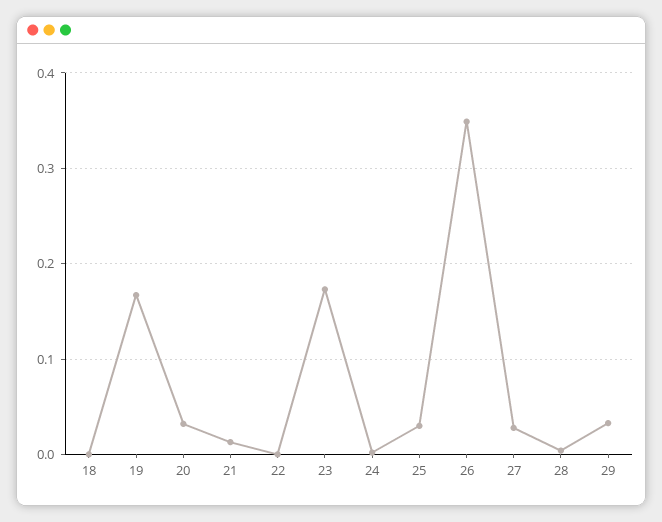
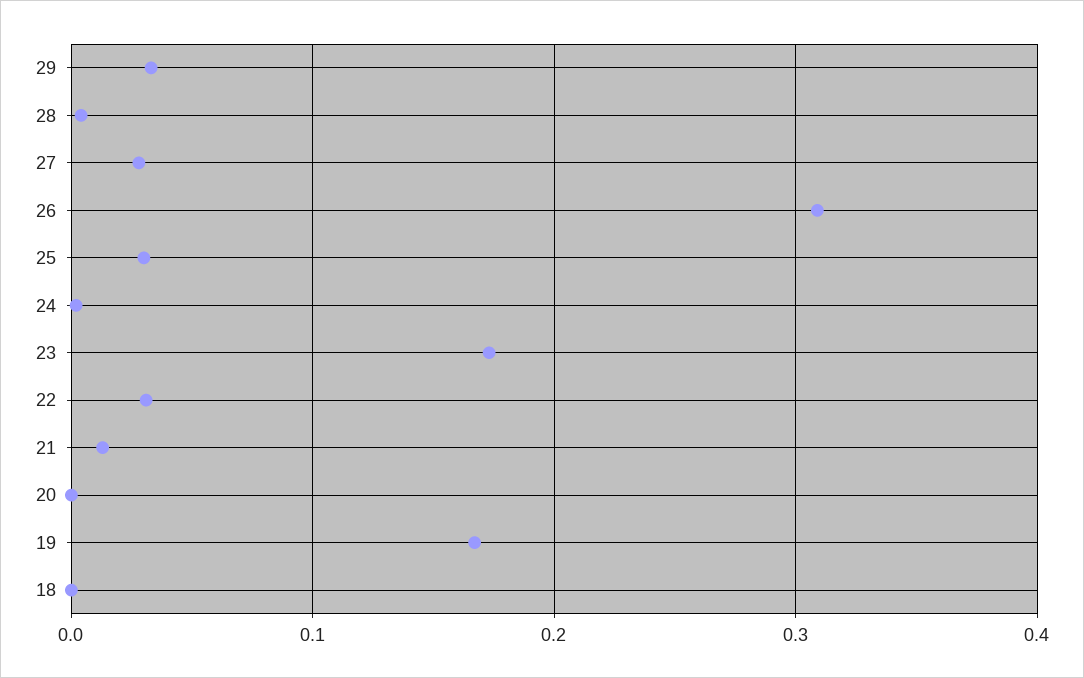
  {
    "18": 0,
    "19": 0.17,
-   "20": 0.03,
+   "20": 0,
    "21": 0.01,
-   "22": 0,
+   "22": 0.03,
    "23": 0.17,
    "24": 0,
    "25": 0.03,
-   "26": 0.35,
+   "26": 0.31,
    "27": 0.03,
    "28": 0,
    "29": 0.03
  }

